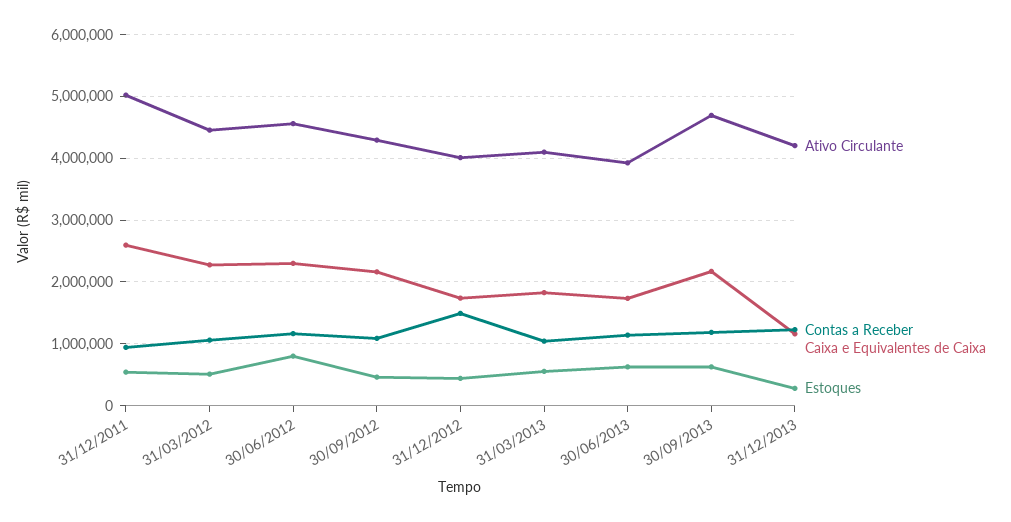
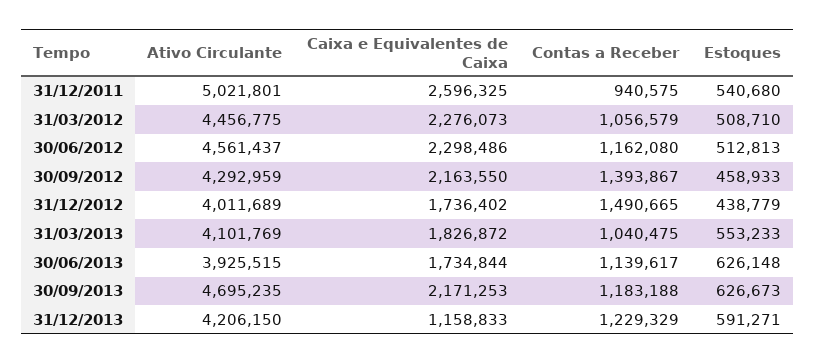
  {
    "Ativo Circulante": {
      "31/12/2011": 5021801,
      "31/03/2012": 4456775,
      "30/06/2012": 4561437,
      "30/09/2012": 4292959,
      "31/12/2012": 4011689,
      "31/03/2013": 4101769,
      "30/06/2013": 3925515,
      "30/09/2013": 4695235,
      "31/12/2013": 4206150
    },
    "Contas a Receber": {
      "31/12/2011": 940575,
      "31/03/2012": 1056579,
      "30/06/2012": 1162080,
-     "30/09/2012": 1100000,
+     "30/09/2012": 1393867,
      "31/12/2012": 1490665,
      "31/03/2013": 1040475,
      "30/06/2013": 1139617,
      "30/09/2013": 1183188,
      "31/12/2013": 1229329
    },
    "Caixa e Equivalentes de Caixa": {
      "31/12/2011": 2596325,
      "31/03/2012": 2276073,
      "30/06/2012": 2298486,
      "30/09/2012": 2163550,
      "31/12/2012": 1736402,
      "31/03/2013": 1826872,
      "30/06/2013": 1734844,
      "30/09/2013": 2171253,
      "31/12/2013": 1158833
    },
    "Estoques": {
      "31/12/2011": 540680,
      "31/03/2012": 508710,
-     "30/06/2012": 800000,
+     "30/06/2012": 512813,
      "30/09/2012": 458933,
      "31/12/2012": 438779,
      "31/03/2013": 553233,
      "30/06/2013": 626148,
      "30/09/2013": 626673,
-     "31/12/2013": 300000
+     "31/12/2013": 591271
    }
  }

